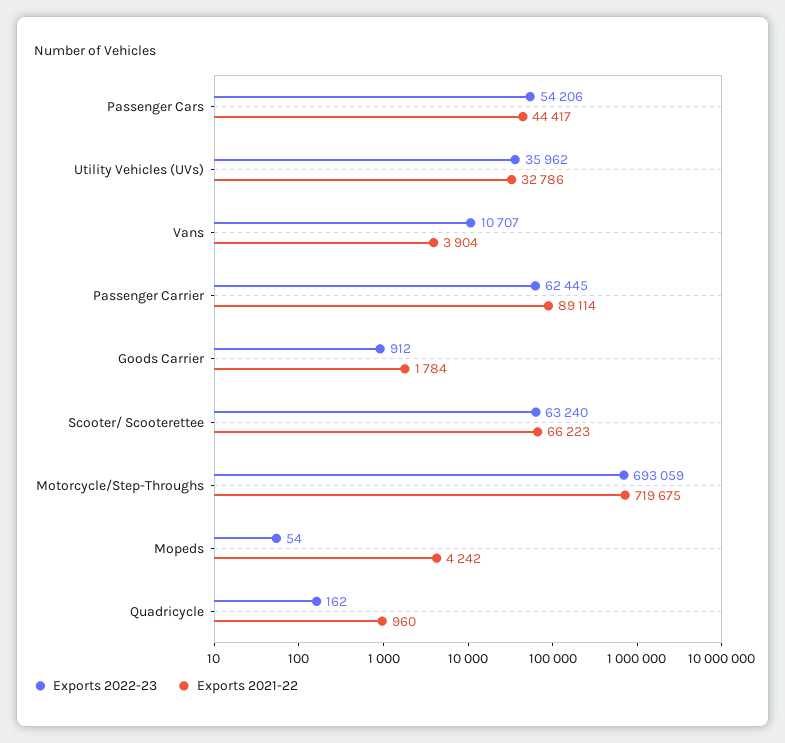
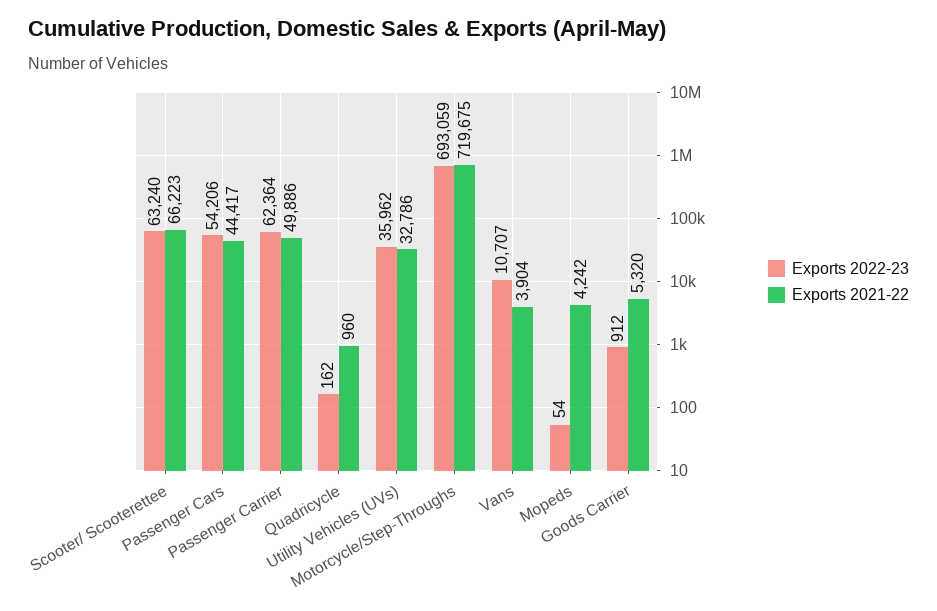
  {
    "Exports 2022-23": {
      "Passenger Cars": 54206,
      "Utility Vehicles (UVs)": 35962,
      "Vans": 10707,
-     "Passenger Carrier": 62445,
+     "Passenger Carrier": 62364,
      "Goods Carrier": 912,
      "Scooter/ Scooterettee": 63240,
      "Motorcycle/Step-Throughs": 693059,
      "Mopeds": 54,
      "Quadricycle": 162
    },
    "Exports 2021-22": {
      "Passenger Cars": 44417,
      "Utility Vehicles (UVs)": 32786,
      "Vans": 3904,
-     "Passenger Carrier": 89114,
+     "Passenger Carrier": 49886,
-     "Goods Carrier": 1784,
+     "Goods Carrier": 5320,
      "Scooter/ Scooterettee": 66223,
      "Motorcycle/Step-Throughs": 719675,
      "Mopeds": 4242,
      "Quadricycle": 960
    }
  }

